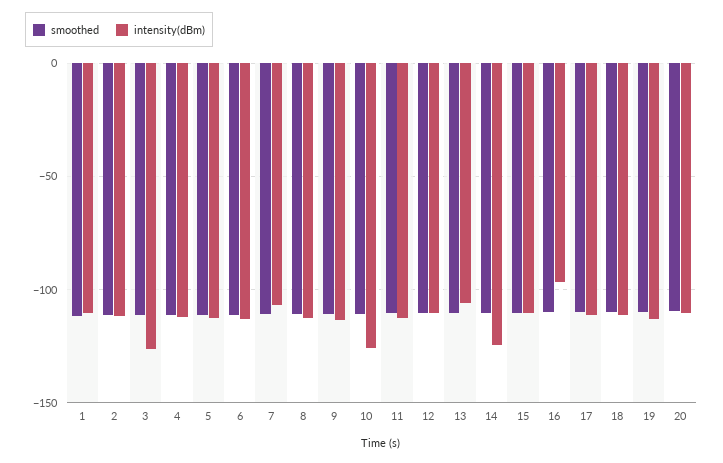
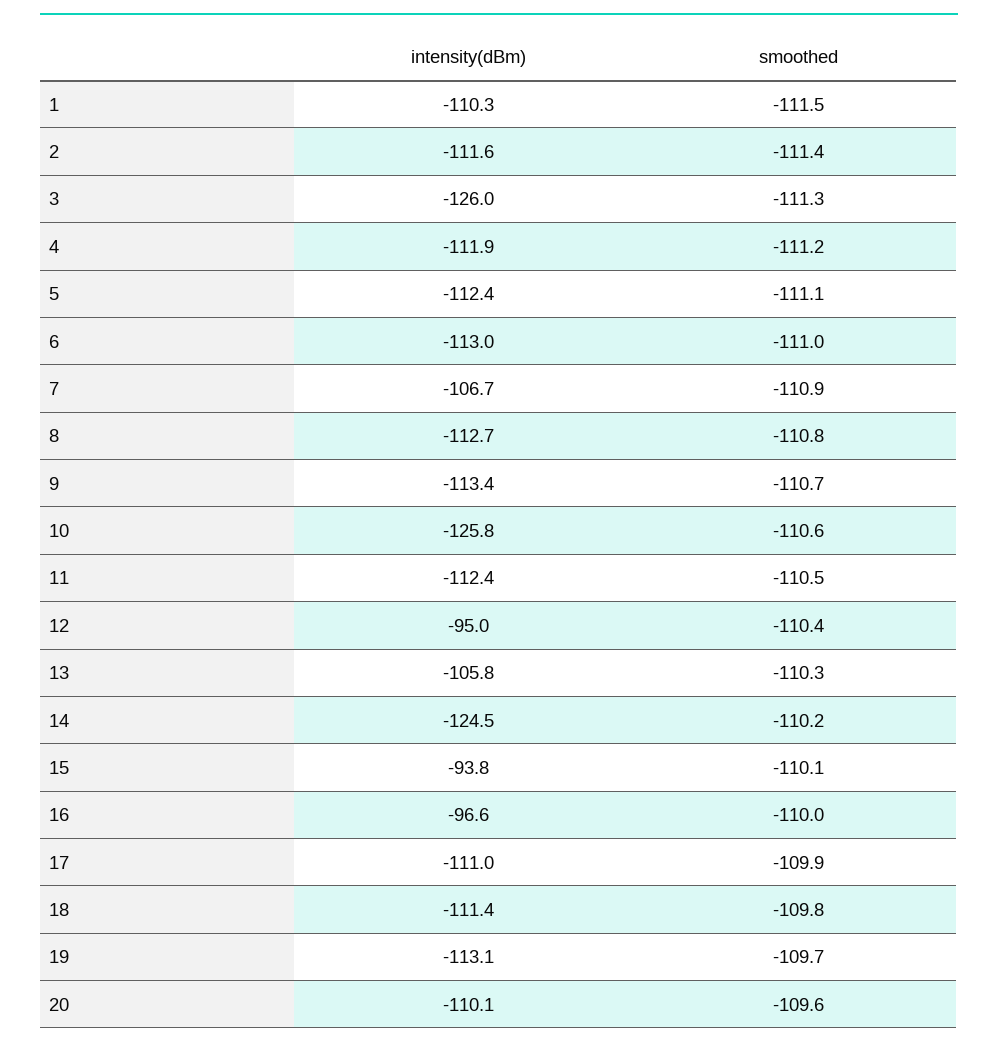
  {
    "smoothed": {
      "1": -111.5,
      "2": -111.4,
      "3": -111.3,
      "4": -111.2,
      "5": -111.1,
      "6": -111,
      "7": -110.9,
      "8": -110.8,
      "9": -110.7,
      "10": -110.6,
      "11": -110.5,
      "12": -110.4,
      "13": -110.3,
      "14": -110.2,
      "15": -110.1,
      "16": -110,
      "17": -109.9,
      "18": -109.8,
      "19": -109.7,
      "20": -109.6
    },
    "intensity(dBm)": {
      "1": -110.3,
      "2": -111.6,
      "3": -126,
      "4": -111.9,
      "5": -112.4,
      "6": -113,
      "7": -106.7,
      "8": -112.7,
      "9": -113.4,
      "10": -125.8,
      "11": -112.4,
-     "12": -110,
+     "12": -95,
      "13": -105.8,
      "14": -124.5,
-     "15": -110,
+     "15": -93.8,
      "16": -96.6,
      "17": -111,
      "18": -111.4,
      "19": -113.1,
      "20": -110.1
    }
  }

